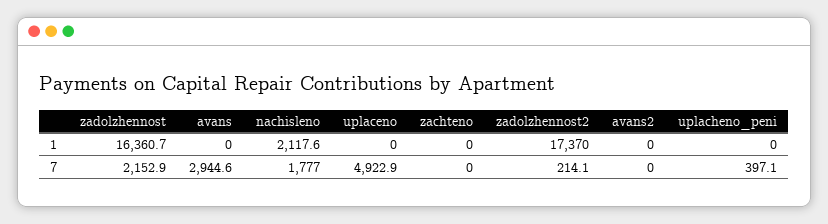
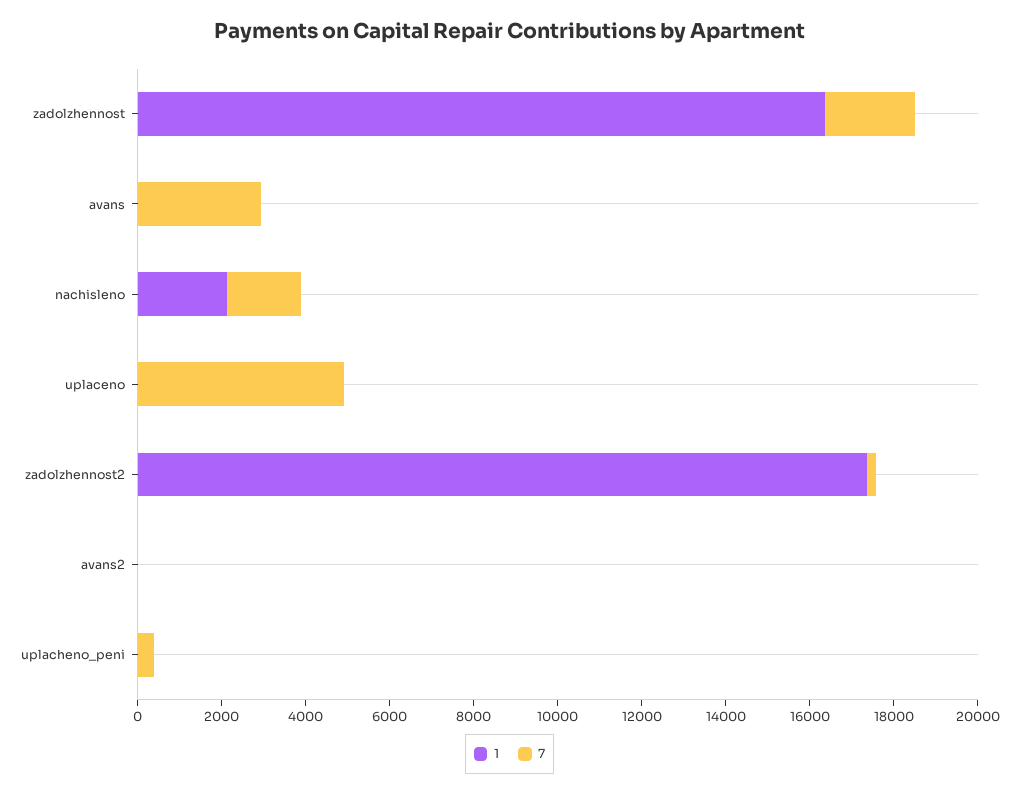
  {
    "1": {
      "zadolzhennost": 16360.7,
      "avans": 0,
      "nachisleno": 2117.6,
      "uplaceno": 0,
-     "zachteno": 0,
      "zadolzhennost2": 17370,
      "avans2": 0,
      "uplacheno_peni": 0
    },
    "7": {
      "zadolzhennost": 2152.9,
      "avans": 2944.6,
      "nachisleno": 1777,
      "uplaceno": 4922.9,
-     "zachteno": 0,
      "zadolzhennost2": 214.1,
      "avans2": 0,
      "uplacheno_peni": 397.1
    }
  }

